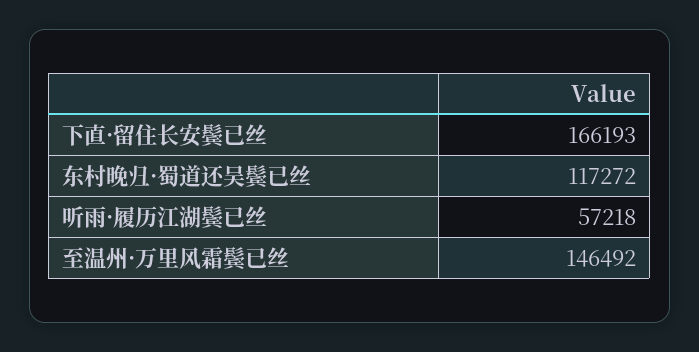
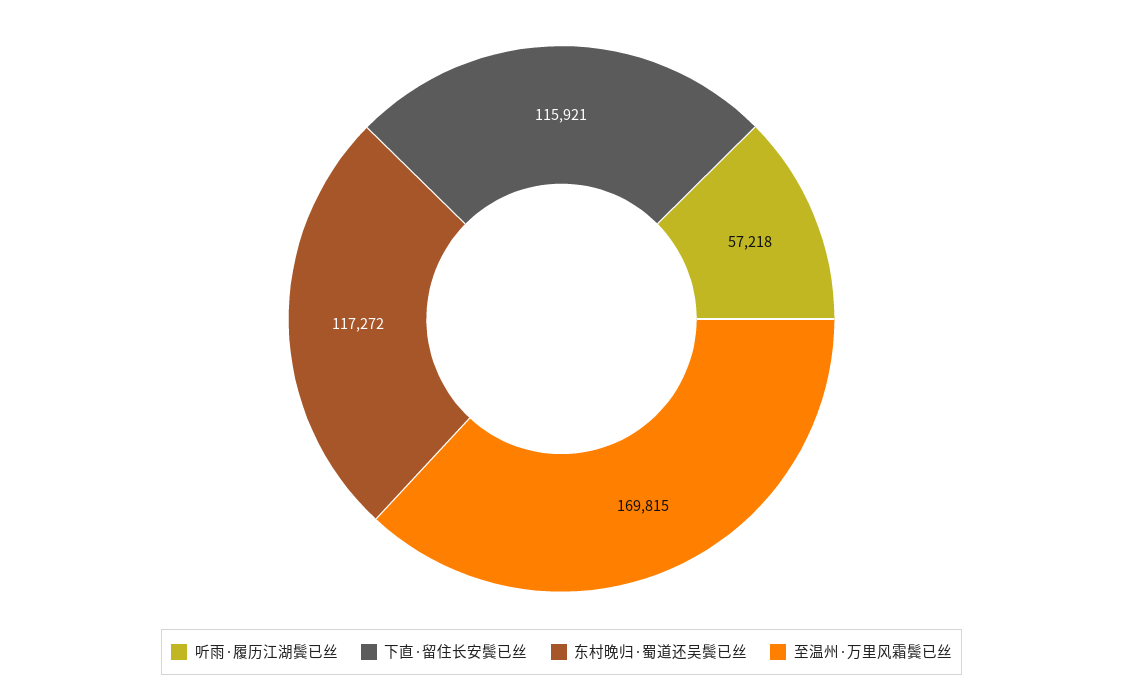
  {
-   "下直·留住长安鬓已丝": 166193,
+   "下直·留住长安鬓已丝": 115921,
    "东村晚归·蜀道还吴鬓已丝": 117272,
    "听雨·履历江湖鬓已丝": 57218,
-   "至温州·万里风霜鬓已丝": 146492
+   "至温州·万里风霜鬓已丝": 169815
  }

